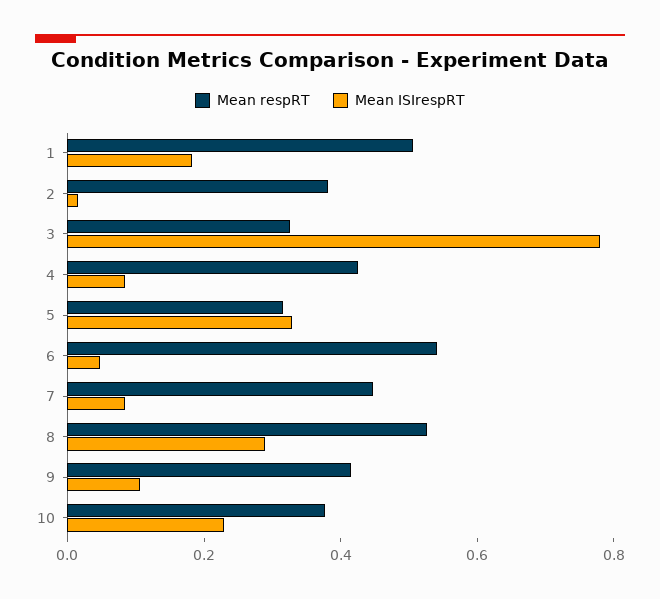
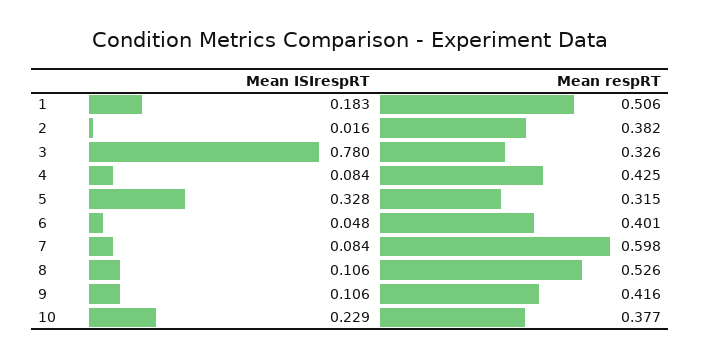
  {
    "Mean respRT": {
      "1": 0.506,
      "2": 0.382,
      "3": 0.326,
      "4": 0.425,
      "5": 0.315,
-     "6": 0.55,
+     "6": 0.401,
-     "7": 0.45,
+     "7": 0.598,
      "8": 0.526,
      "9": 0.416,
      "10": 0.377
    },
    "Mean ISIrespRT": {
      "1": 0.183,
      "2": 0.016,
      "3": 0.78,
      "4": 0.084,
      "5": 0.328,
      "6": 0.048,
      "7": 0.084,
-     "8": 0.3,
+     "8": 0.106,
      "9": 0.106,
      "10": 0.229
    }
  }

